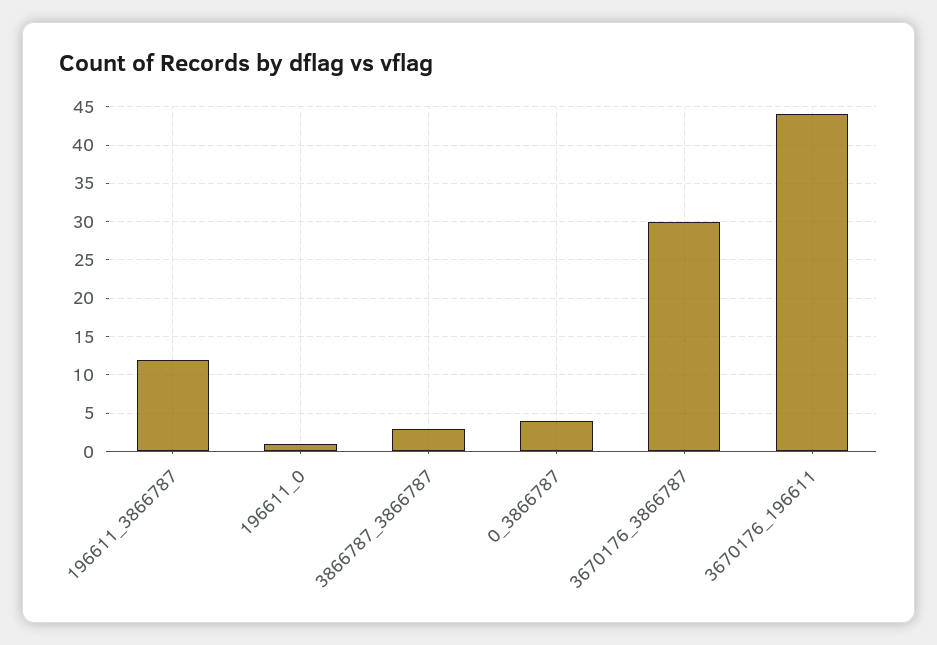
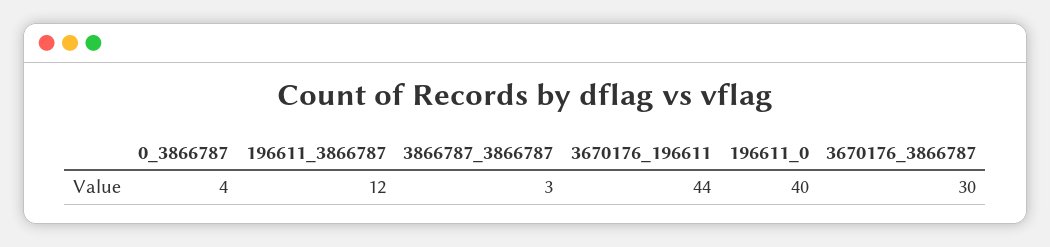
  {
    "196611_3866787": 12,
-   "196611_0": 1,
+   "196611_0": 40,
    "3866787_3866787": 3,
    "0_3866787": 4,
    "3670176_3866787": 30,
    "3670176_196611": 44
  }

